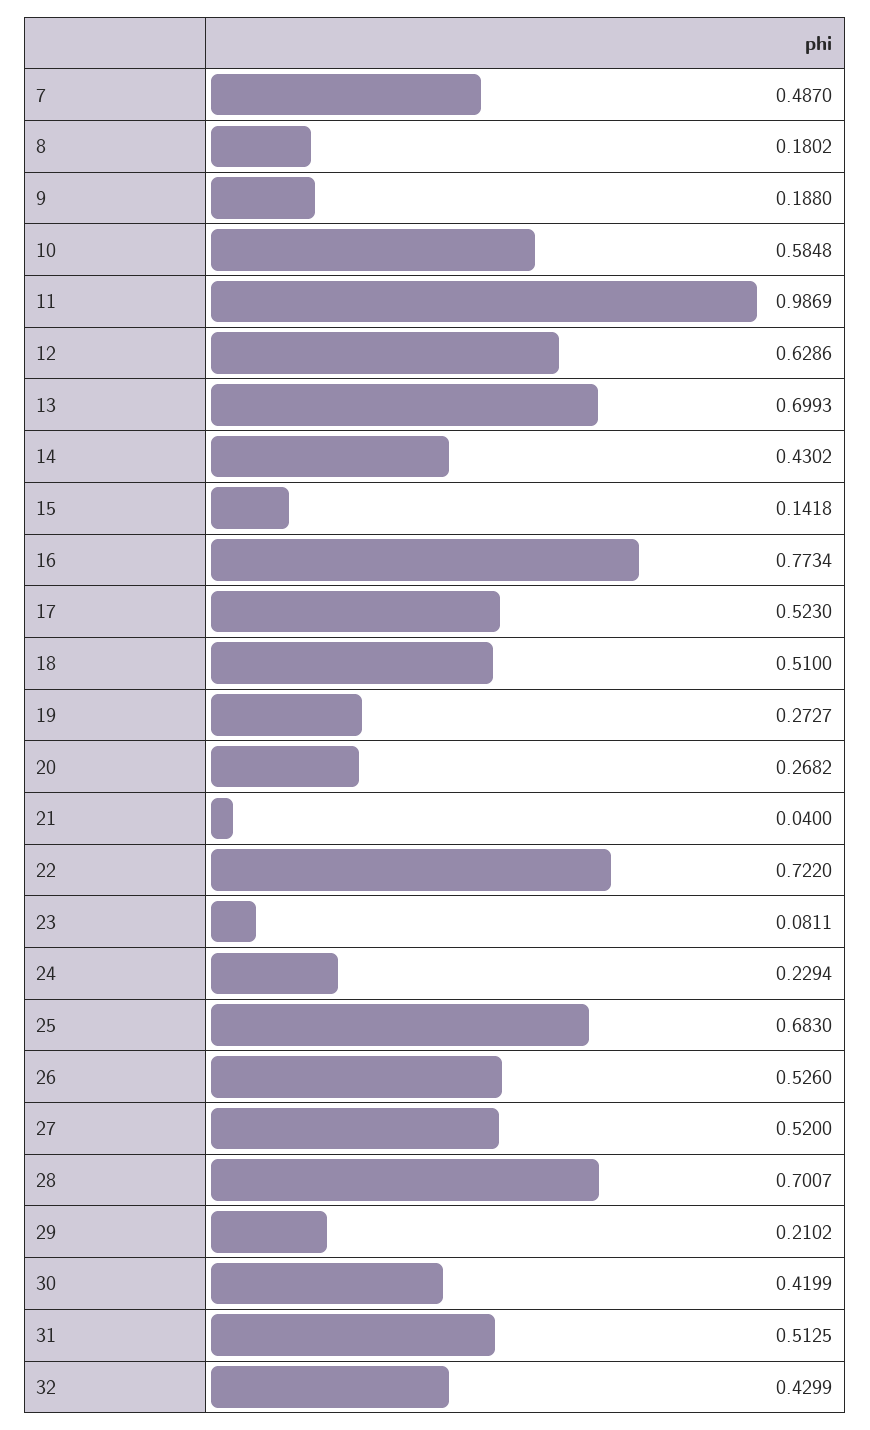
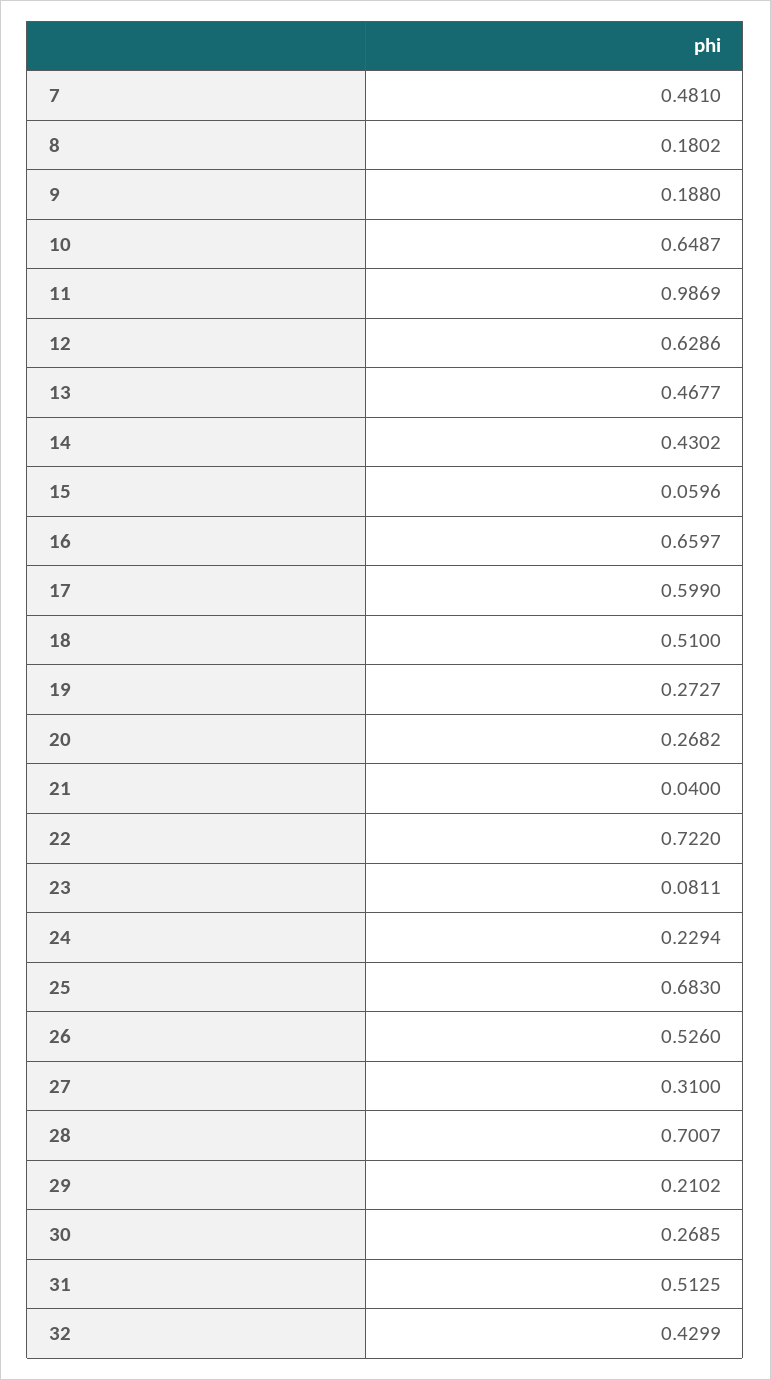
  {
-   "7": 0.487,
+   "7": 0.481,
    "8": 0.1802,
    "9": 0.188,
-   "10": 0.5848,
+   "10": 0.6487,
    "11": 0.9869,
    "12": 0.6286,
-   "13": 0.6993,
+   "13": 0.4677,
    "14": 0.4302,
-   "15": 0.1418,
+   "15": 0.0596,
-   "16": 0.7734,
+   "16": 0.6597,
-   "17": 0.523,
+   "17": 0.599,
    "18": 0.51,
    "19": 0.2727,
    "20": 0.2682,
    "21": 0.04,
    "22": 0.722,
    "23": 0.0811,
    "24": 0.2294,
    "25": 0.683,
    "26": 0.526,
-   "27": 0.52,
+   "27": 0.31,
    "28": 0.7007,
    "29": 0.2102,
-   "30": 0.4199,
+   "30": 0.2685,
    "31": 0.5125,
    "32": 0.4299
  }

